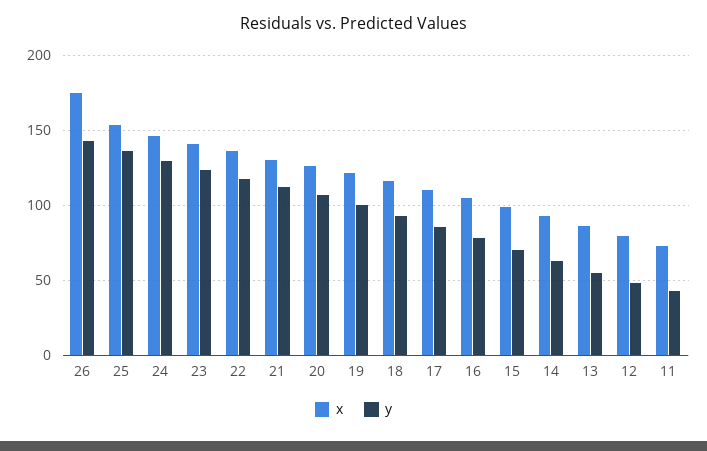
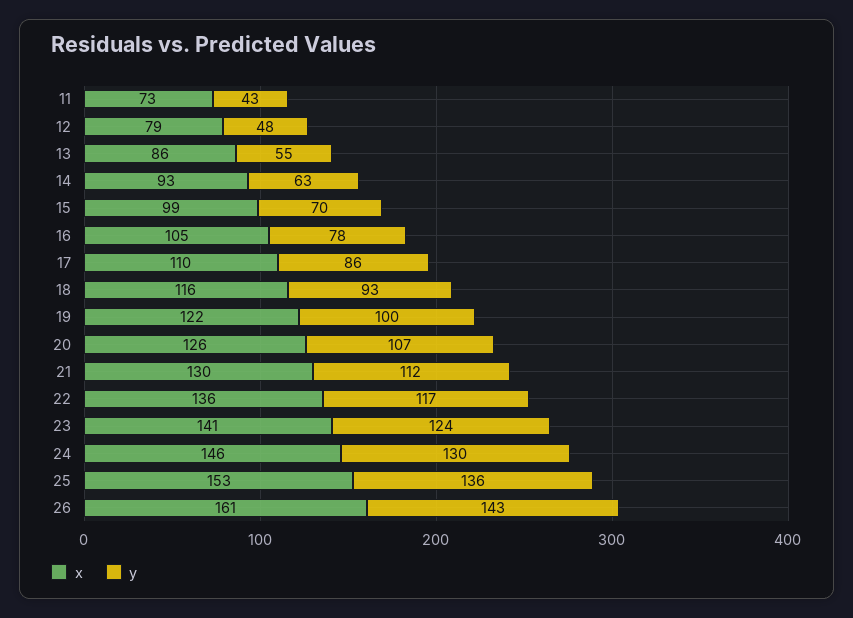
  {
    "x": {
-     "26": 175,
+     "26": 161,
      "25": 153,
      "24": 146,
      "23": 141,
      "22": 136,
      "21": 130,
      "20": 126,
      "19": 122,
      "18": 116,
      "17": 110,
      "16": 105,
      "15": 99,
      "14": 93,
      "13": 86,
      "12": 79,
      "11": 73
    },
    "y": {
      "26": 143,
      "25": 136,
      "24": 130,
      "23": 124,
      "22": 117,
      "21": 112,
      "20": 107,
      "19": 100,
      "18": 93,
      "17": 86,
      "16": 78,
      "15": 70,
      "14": 63,
      "13": 55,
      "12": 48,
      "11": 43
    }
  }

